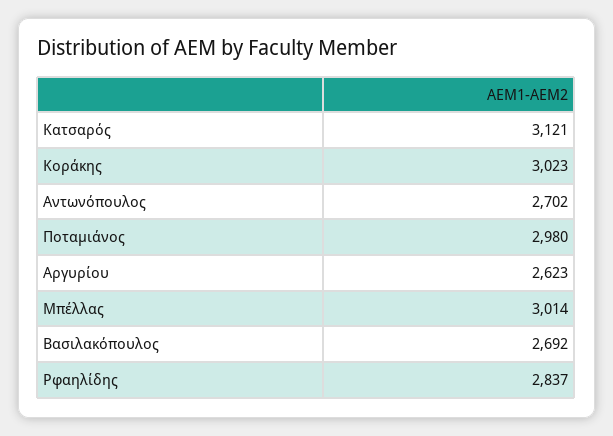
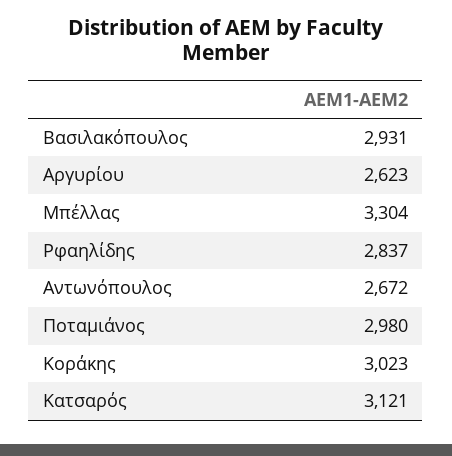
  {
    "Κατσαρός": 3121,
    "Κοράκης": 3023,
-   "Αντωνόπουλος": 2702,
+   "Αντωνόπουλος": 2672,
    "Ποταμιάνος": 2980,
    "Αργυρίου": 2623,
-   "Μπέλλας": 3014,
+   "Μπέλλας": 3304,
-   "Βασιλακόπουλος": 2692,
+   "Βασιλακόπουλος": 2931,
    "Ρφαηλίδης": 2837
  }

